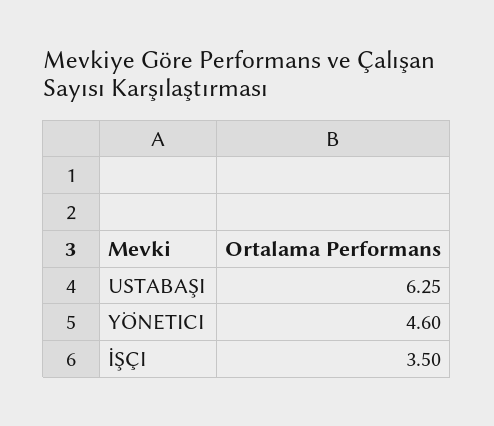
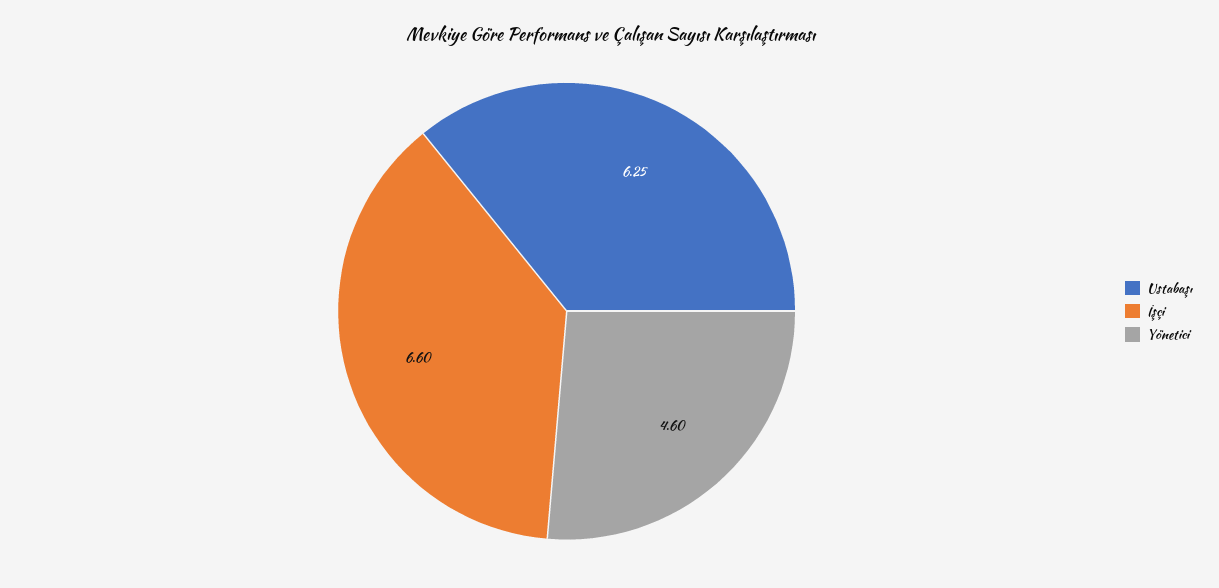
  {
    "USTABAŞI": 6.25,
    "YÖNETICI": 4.6,
-   "İŞÇI": 3.5
+   "İŞÇI": 6.6
  }

